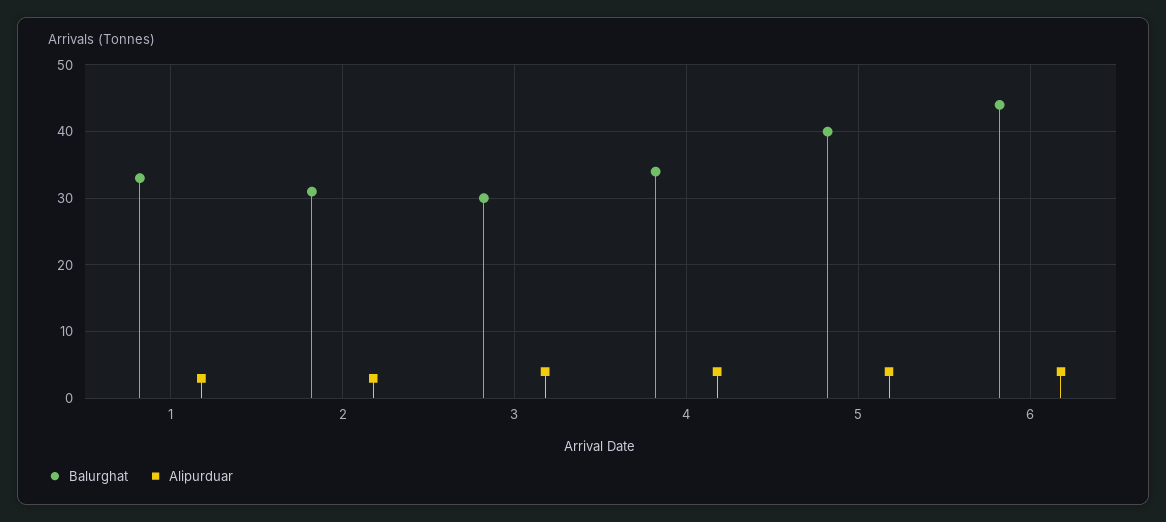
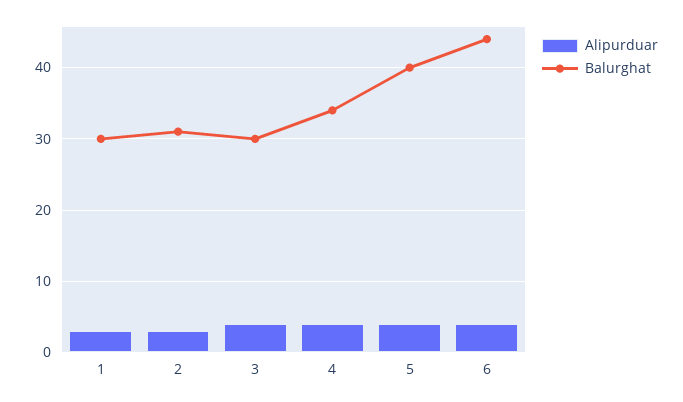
  {
    "Balurghat": {
-     "1": 33,
+     "1": 30,
      "2": 31,
      "3": 30,
      "4": 34,
      "5": 40,
      "6": 44
    },
    "Alipurduar": {
      "1": 3,
      "2": 3,
      "3": 4,
      "4": 4,
      "5": 4,
      "6": 4
    }
  }

